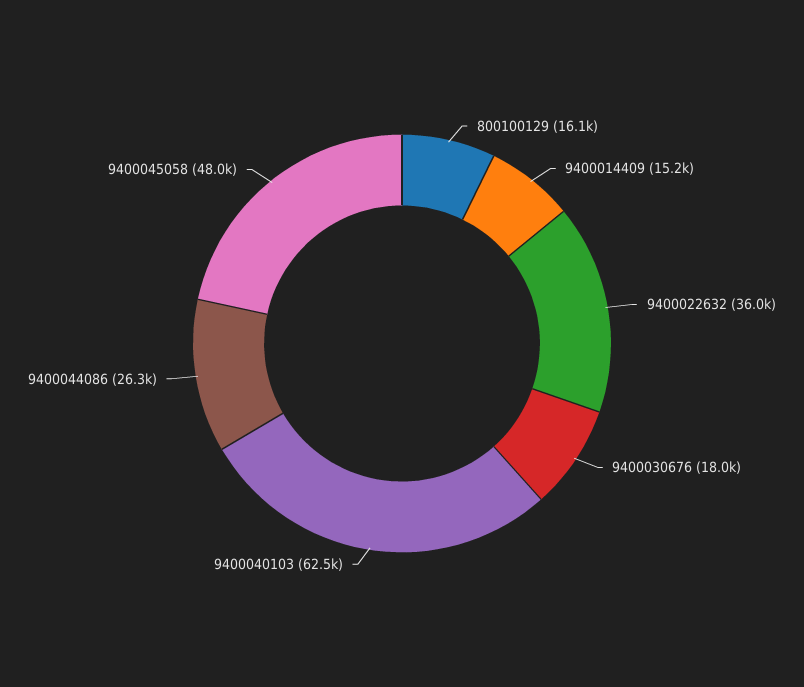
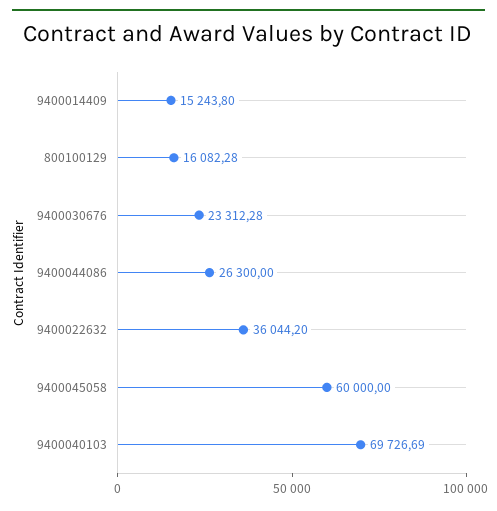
  {
    "800100129": 16082.28,
    "9400014409": 15243.8,
    "9400022632": 36044.2,
-   "9400030676": 18000,
+   "9400030676": 23312.28,
-   "9400040103": 62500,
+   "9400040103": 69726.69,
    "9400044086": 26300,
-   "9400045058": 48000
+   "9400045058": 60000
  }

